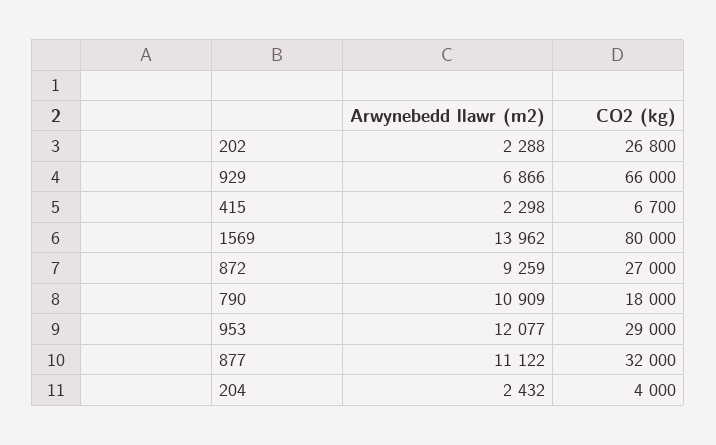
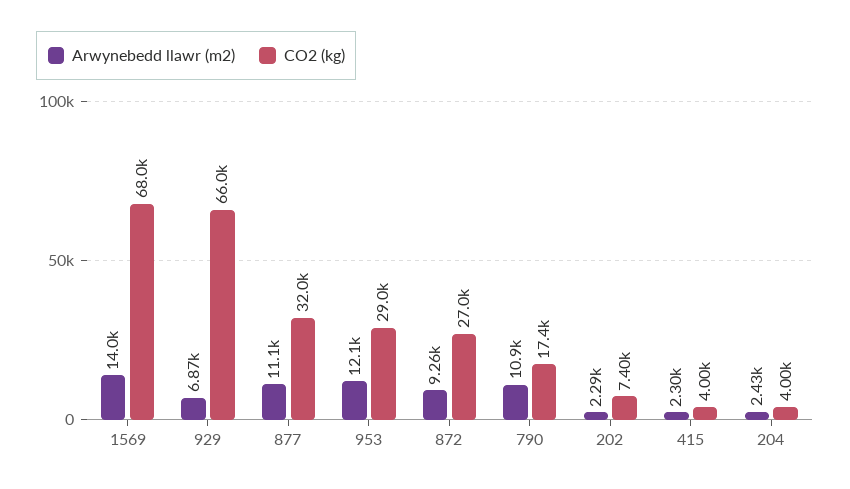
  {
    "Arwynebedd llawr (m2)": {
      "202": 2288,
      "929": 6866,
      "415": 2298,
      "1569": 13962,
      "872": 9259,
      "790": 10909,
      "953": 12077,
      "877": 11122,
      "204": 2432
    },
    "CO2 (kg)": {
-     "202": 26800,
+     "202": 7400,
      "929": 66000,
-     "415": 6700,
+     "415": 4000,
-     "1569": 80000,
+     "1569": 68000,
      "872": 27000,
-     "790": 18000,
+     "790": 17400,
      "953": 29000,
      "877": 32000,
      "204": 4000
    }
  }

